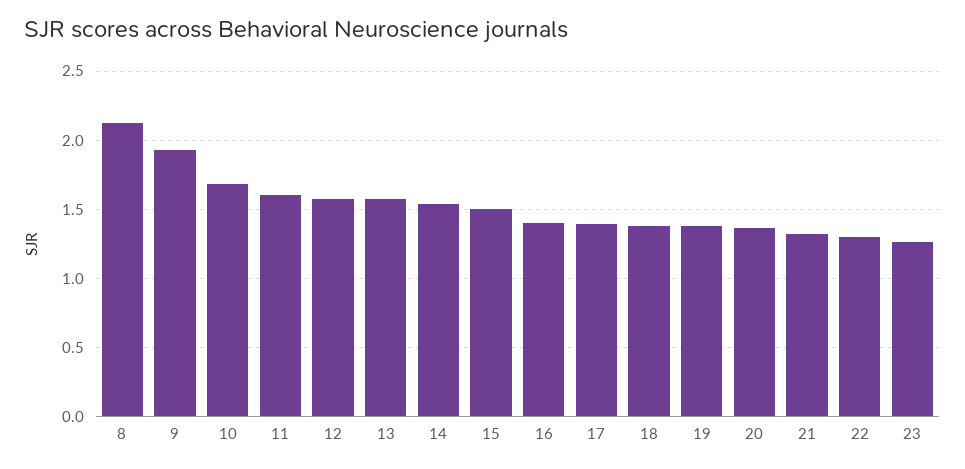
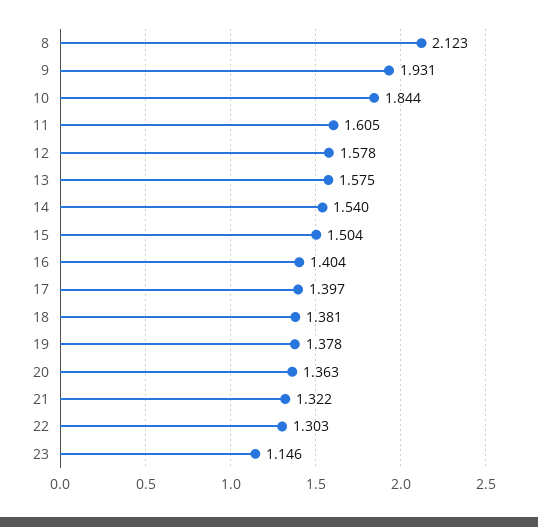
  {
    "8": 2.123,
    "9": 1.931,
-   "10": 1.7,
+   "10": 1.844,
    "11": 1.605,
    "12": 1.578,
    "13": 1.575,
    "14": 1.54,
    "15": 1.504,
    "16": 1.404,
    "17": 1.397,
    "18": 1.381,
    "19": 1.378,
    "20": 1.363,
    "21": 1.322,
    "22": 1.303,
-   "23": 1.25
+   "23": 1.146
  }

